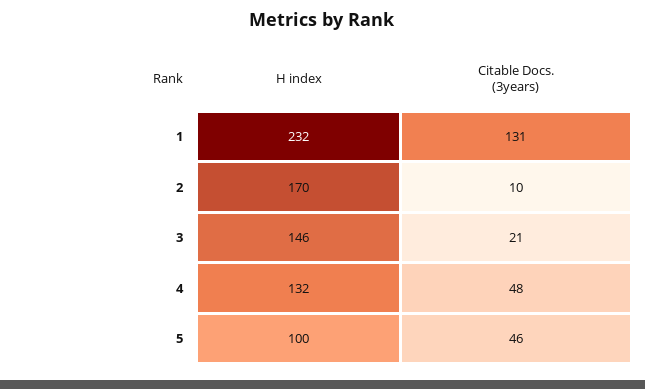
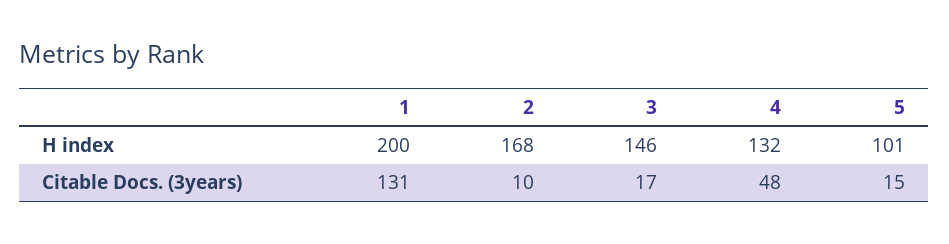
  {
    "H index": {
-     "1": 232,
+     "1": 200,
-     "2": 170,
+     "2": 168,
      "3": 146,
      "4": 132,
-     "5": 100
+     "5": 101
    },
    "Citable Docs. (3years)": {
      "1": 131,
      "2": 10,
-     "3": 21,
+     "3": 17,
      "4": 48,
-     "5": 46
+     "5": 15
    }
  }

